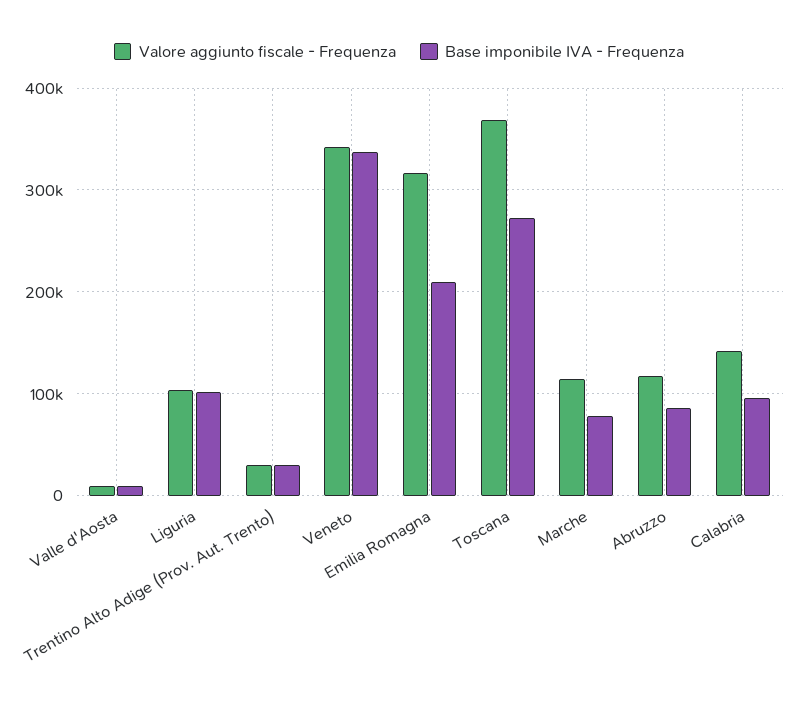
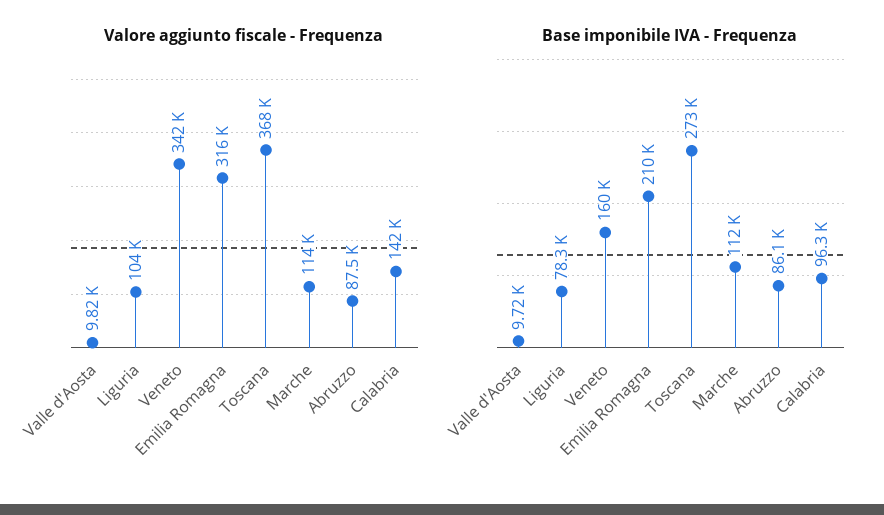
  {
    "Valore aggiunto fiscale - Frequenza": {
      "Valle d'Aosta": 9820,
      "Liguria": 104000,
-     "Trentino Alto Adige (Prov. Aut. Trento)": 30000,
      "Veneto": 342000,
      "Emilia Romagna": 316000,
      "Toscana": 368000,
      "Marche": 114000,
-     "Abruzzo": 120000,
+     "Abruzzo": 87500,
      "Calabria": 142000
    },
    "Base imponibile IVA - Frequenza": {
      "Valle d'Aosta": 9720,
-     "Liguria": 100000,
+     "Liguria": 78300,
-     "Trentino Alto Adige (Prov. Aut. Trento)": 30000,
-     "Veneto": 340000,
+     "Veneto": 160000,
      "Emilia Romagna": 210000,
      "Toscana": 273000,
-     "Marche": 80000,
+     "Marche": 112000,
      "Abruzzo": 86100,
      "Calabria": 96300
    }
  }

